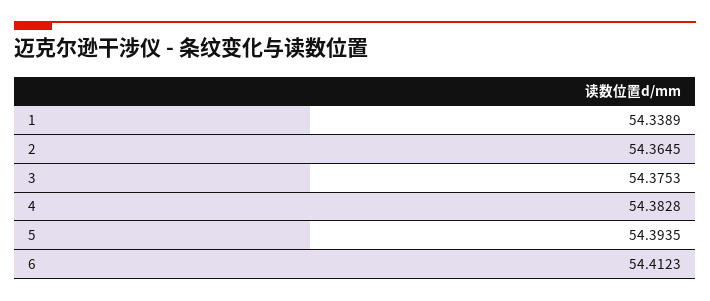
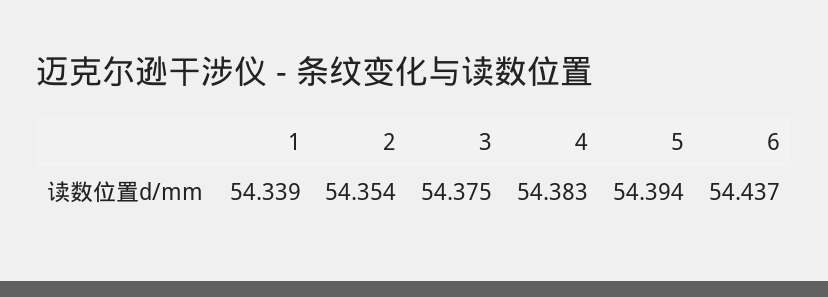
  {
    "1": 54.3389,
-   "2": 54.3645,
+   "2": 54.354,
    "3": 54.3753,
    "4": 54.3828,
    "5": 54.3935,
-   "6": 54.4123
+   "6": 54.437
  }

